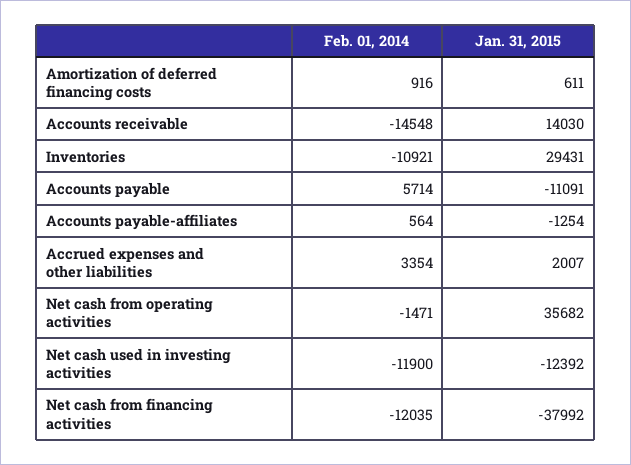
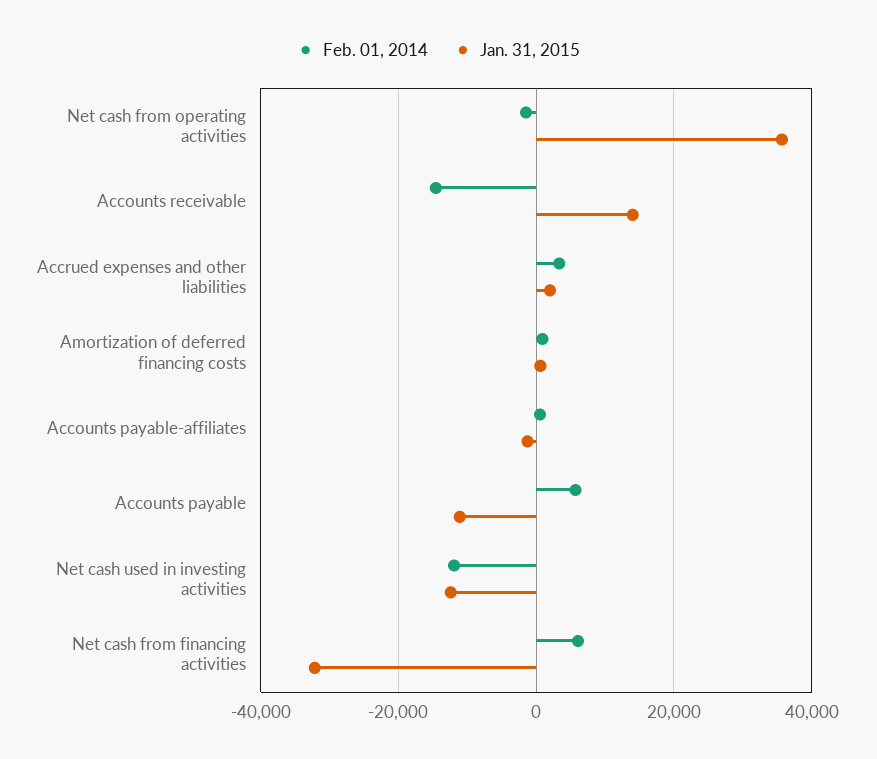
  {
    "Feb. 01, 2014": {
      "Amortization of deferred financing costs": 916,
      "Accounts receivable": -14548,
-     "Inventories": -10921,
      "Accounts payable": 5714,
      "Accounts payable-affiliates": 564,
      "Accrued expenses and other liabilities": 3354,
      "Net cash from operating activities": -1471,
      "Net cash used in investing activities": -11900,
-     "Net cash from financing activities": -12035
+     "Net cash from financing activities": 6000
    },
    "Jan. 31, 2015": {
      "Amortization of deferred financing costs": 611,
      "Accounts receivable": 14030,
-     "Inventories": 29431,
      "Accounts payable": -11091,
      "Accounts payable-affiliates": -1254,
      "Accrued expenses and other liabilities": 2007,
      "Net cash from operating activities": 35682,
      "Net cash used in investing activities": -12392,
-     "Net cash from financing activities": -37992
+     "Net cash from financing activities": -32000
    }
  }

